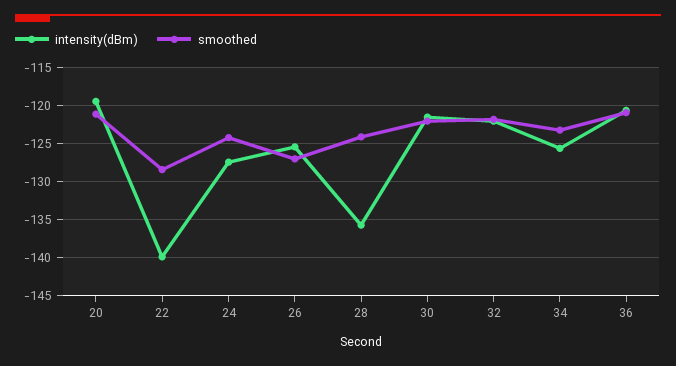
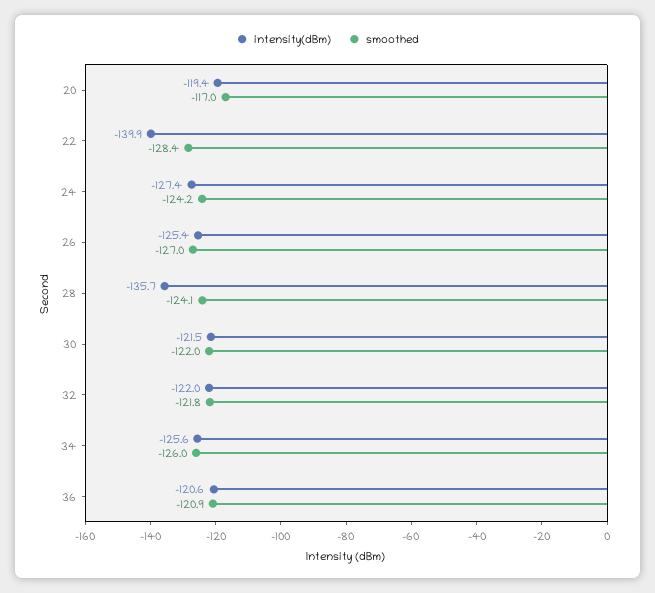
  {
    "intensity(dBm)": {
      "20": -119.4,
      "22": -139.9,
      "24": -127.4,
      "26": -125.4,
      "28": -135.7,
      "30": -121.5,
      "32": -122,
      "34": -125.6,
      "36": -120.6
    },
    "smoothed": {
-     "20": -121,
+     "20": -117,
      "22": -128.4,
      "24": -124.2,
      "26": -127,
      "28": -124.1,
      "30": -122,
      "32": -121.8,
-     "34": -123,
+     "34": -126,
      "36": -120.9
    }
  }

